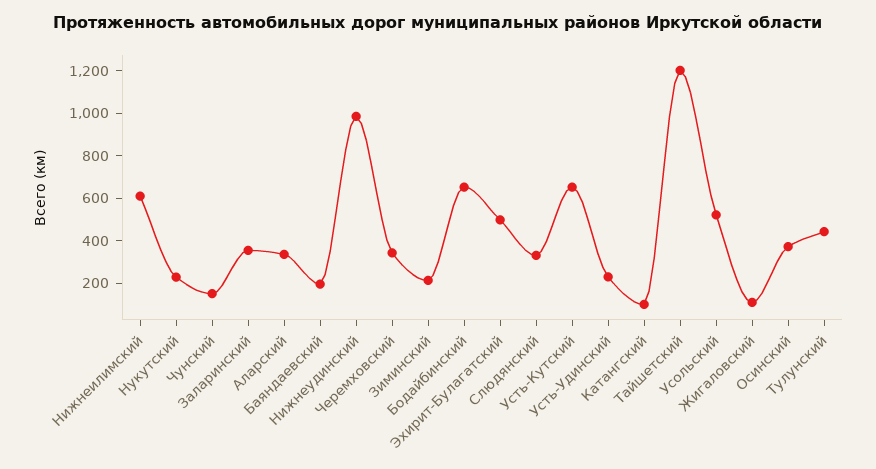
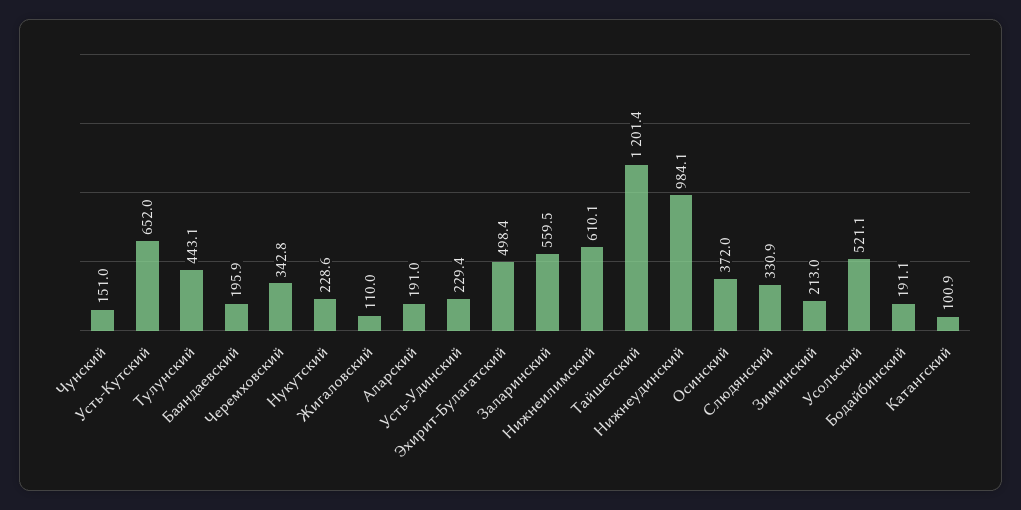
  {
    "Нижнеилимский": 610.1,
    "Нукутский": 228.6,
    "Чунский": 151,
-   "Заларинский": 350,
+   "Заларинский": 559.5,
-   "Аларский": 350,
+   "Аларский": 191,
    "Баяндаевский": 195.9,
    "Нижнеудинский": 984.1,
    "Черемховский": 342.8,
    "Зиминский": 213,
-   "Бодайбинский": 650,
+   "Бодайбинский": 191.1,
    "Эхирит-Булагатский": 498.4,
    "Слюдянский": 330.9,
    "Усть-Кутский": 652,
    "Усть-Удинский": 229.4,
    "Катангский": 100.9,
    "Тайшетский": 1201.4,
    "Усольский": 521.1,
    "Жигаловский": 110,
    "Осинский": 372,
    "Тулунский": 443.1
  }

